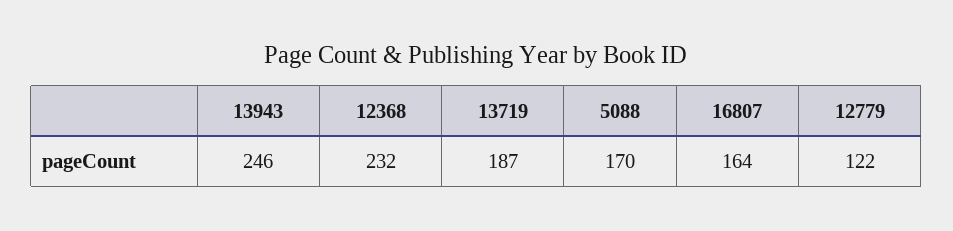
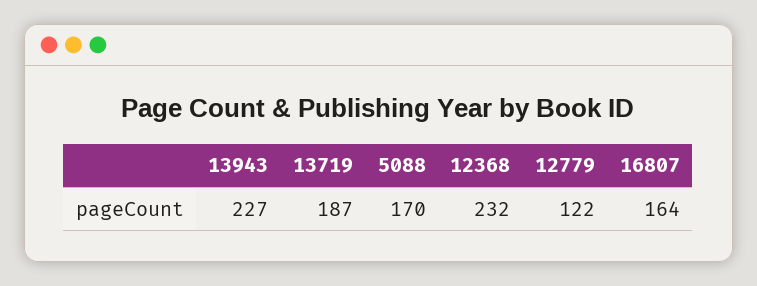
  {
-   "13943": 246,
+   "13943": 227,
    "12368": 232,
    "13719": 187,
    "5088": 170,
    "16807": 164,
    "12779": 122
  }

